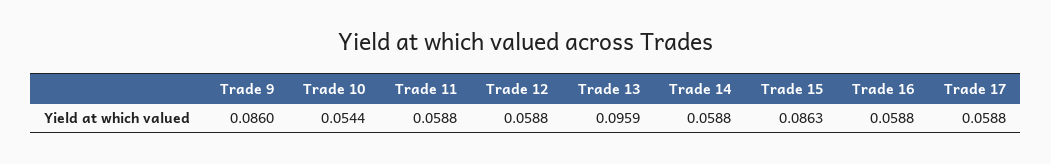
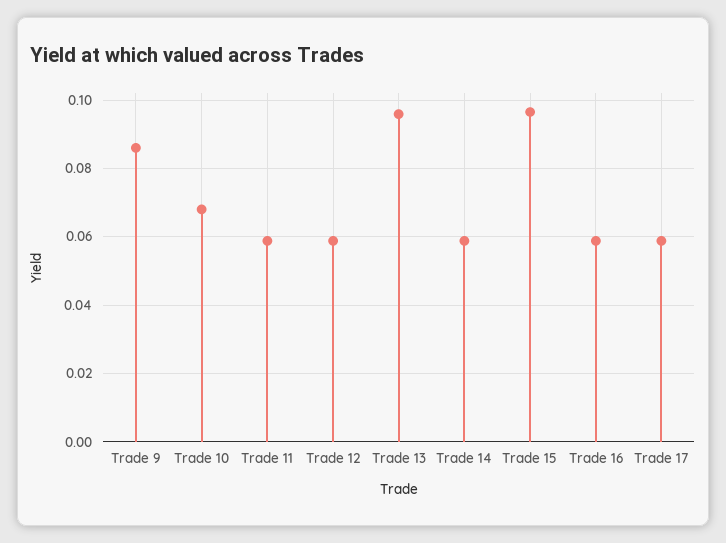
  {
    "Trade 9": 0.086,
-   "Trade 10": 0.0544,
+   "Trade 10": 0.068,
    "Trade 11": 0.0588,
    "Trade 12": 0.0588,
    "Trade 13": 0.0959,
    "Trade 14": 0.0588,
-   "Trade 15": 0.0863,
+   "Trade 15": 0.096,
    "Trade 16": 0.0588,
    "Trade 17": 0.0588
  }

